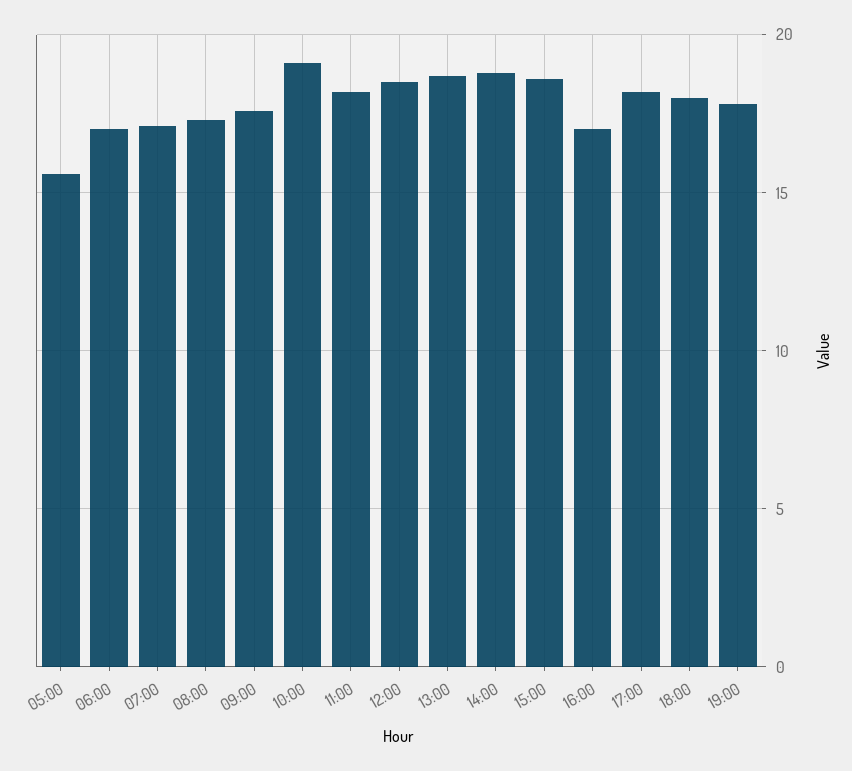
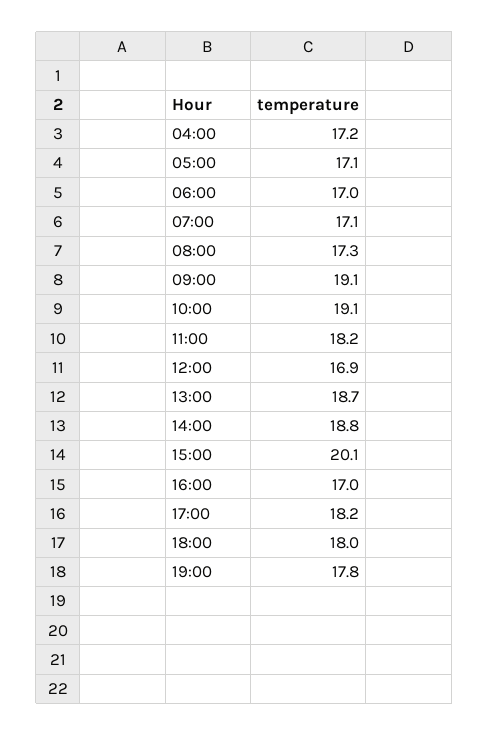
  {
-   "05:00": 15.5,
+   "05:00": 17.1,
    "06:00": 17,
    "07:00": 17.1,
    "08:00": 17.3,
-   "09:00": 17.5,
+   "09:00": 19.1,
    "10:00": 19.1,
    "11:00": 18.2,
-   "12:00": 18.5,
+   "12:00": 16.9,
    "13:00": 18.7,
    "14:00": 18.8,
-   "15:00": 18.5,
+   "15:00": 20.1,
    "16:00": 17,
    "17:00": 18.2,
    "18:00": 18,
-   "19:00": 17.8
+   "19:00": 17.8,
+   "04:00": 17.2
  }

